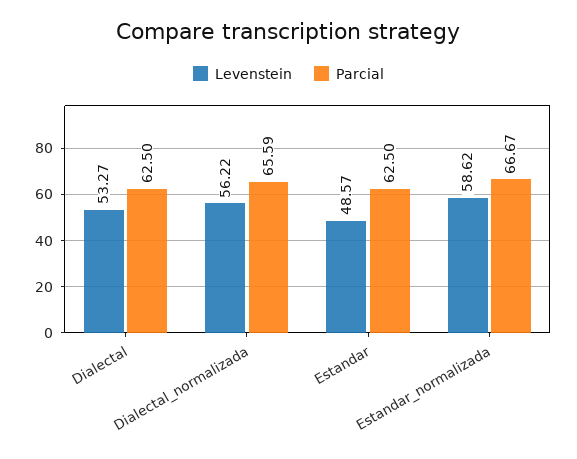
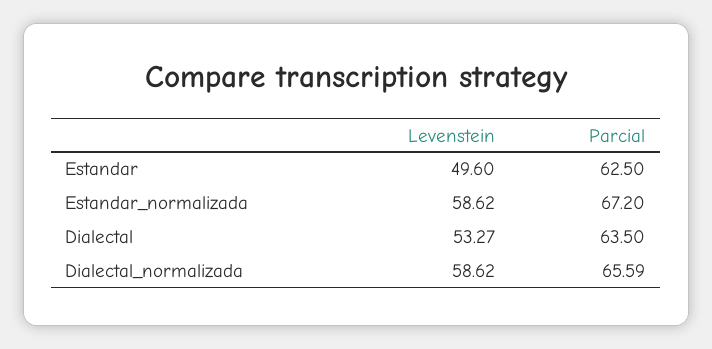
  {
    "Levenstein": {
      "Dialectal": 53.27,
-     "Dialectal_normalizada": 56.22,
+     "Dialectal_normalizada": 58.62,
-     "Estandar": 48.57,
+     "Estandar": 49.6,
      "Estandar_normalizada": 58.62
    },
    "Parcial": {
-     "Dialectal": 62.5,
+     "Dialectal": 63.5,
      "Dialectal_normalizada": 65.59,
      "Estandar": 62.5,
-     "Estandar_normalizada": 66.67
+     "Estandar_normalizada": 67.2
    }
  }

